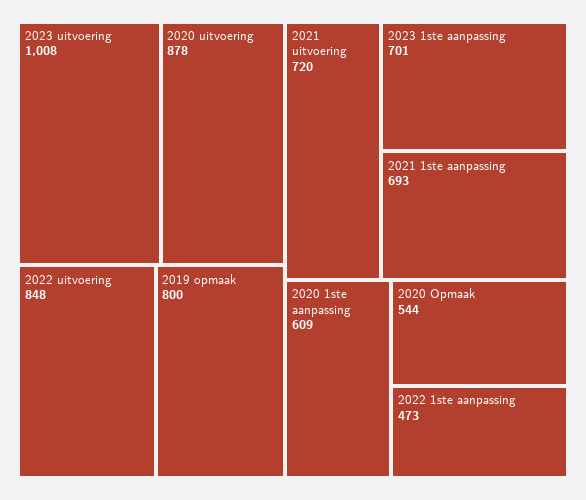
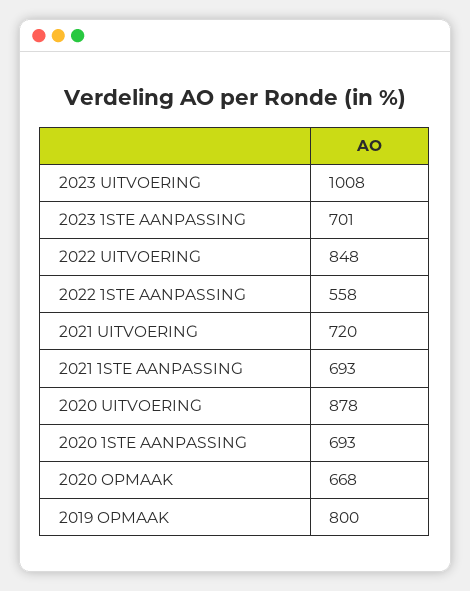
  {
    "2023 uitvoering": 1008,
    "2020 uitvoering": 878,
    "2022 uitvoering": 848,
    "2019 opmaak": 800,
    "2021 uitvoering": 720,
    "2023 1ste aanpassing": 701,
    "2021 1ste aanpassing": 693,
-   "2020 1ste aanpassing": 609,
+   "2020 1ste aanpassing": 693,
-   "2020 Opmaak": 544,
+   "2020 Opmaak": 668,
-   "2022 1ste aanpassing": 473
+   "2022 1ste aanpassing": 558
  }

